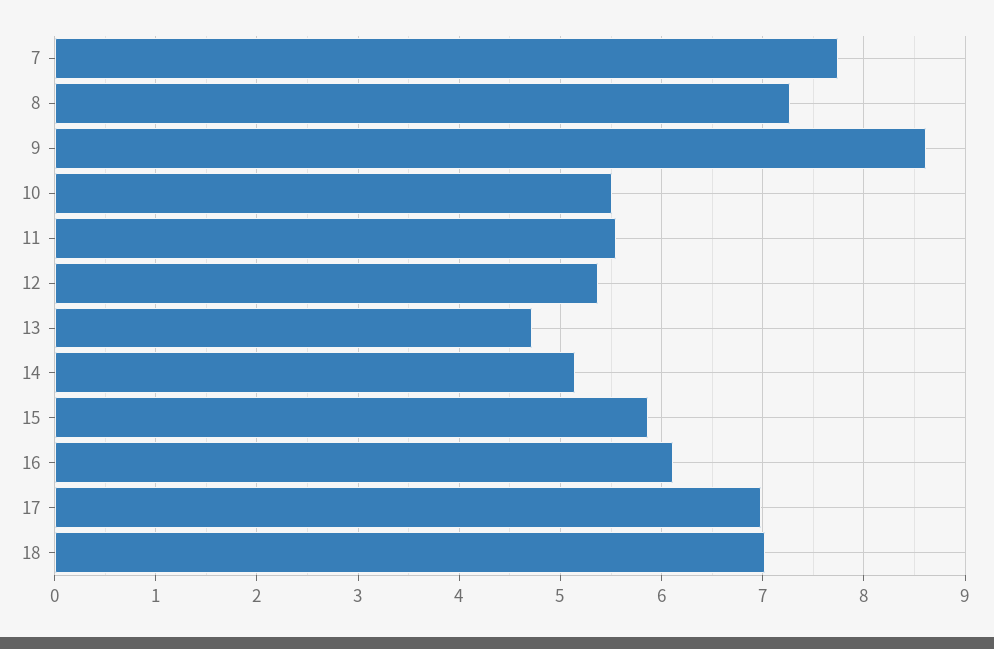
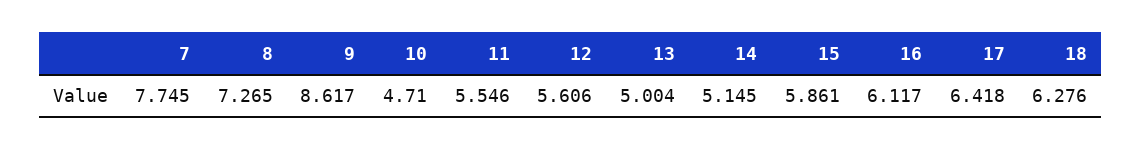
  {
    "7": 7.745,
    "8": 7.265,
    "9": 8.617,
-   "10": 5.5,
+   "10": 4.71,
    "11": 5.546,
-   "12": 5.4,
+   "12": 5.606,
-   "13": 4.7,
+   "13": 5.004,
    "14": 5.145,
    "15": 5.861,
    "16": 6.117,
-   "17": 7,
+   "17": 6.418,
-   "18": 7
+   "18": 6.276
  }

